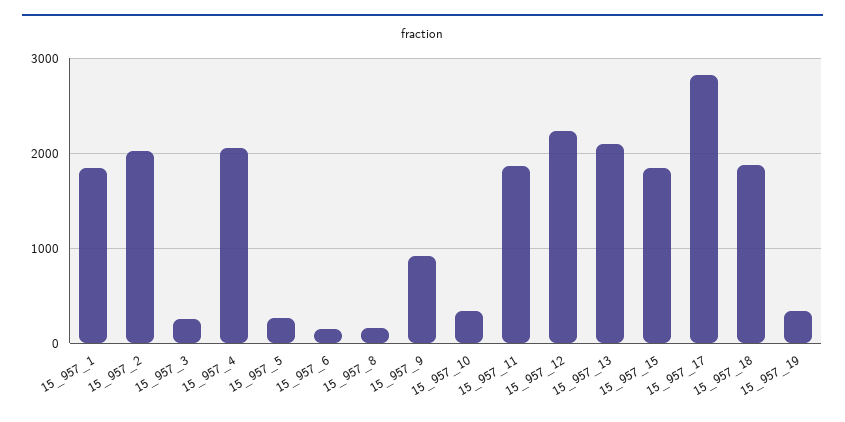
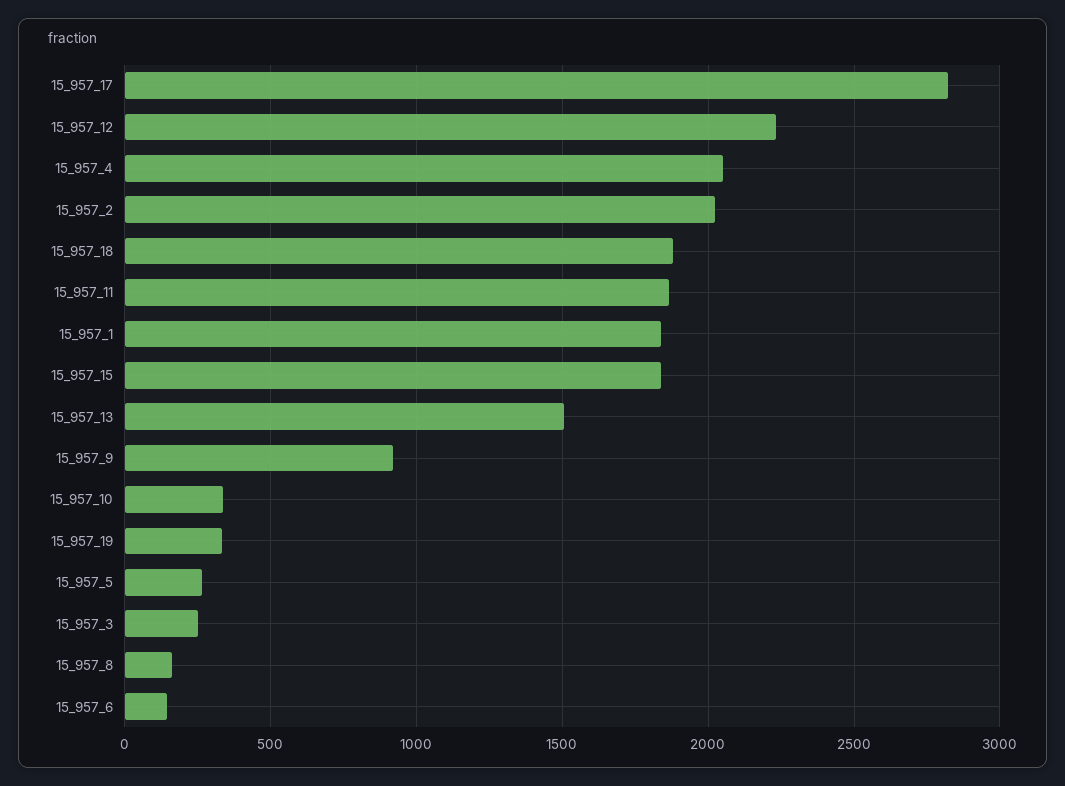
  {
    "15_957_1": 1850,
    "15_957_2": 2000,
    "15_957_3": 250,
    "15_957_4": 2050,
    "15_957_5": 250,
    "15_957_6": 150,
    "15_957_8": 150,
    "15_957_9": 900,
    "15_957_10": 350,
    "15_957_11": 1850,
    "15_957_12": 2250,
-   "15_957_13": 2100,
+   "15_957_13": 1500,
    "15_957_15": 1850,
    "15_957_17": 2800,
    "15_957_18": 1900,
    "15_957_19": 350
  }

